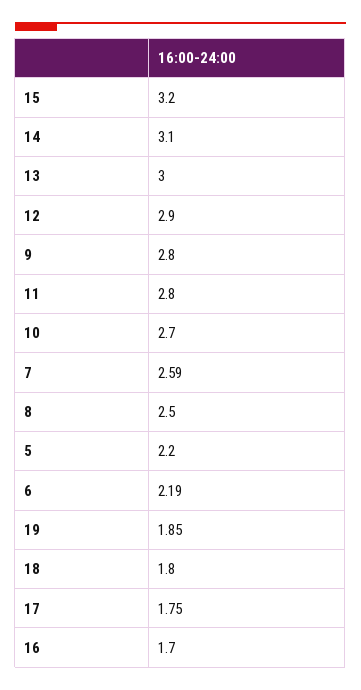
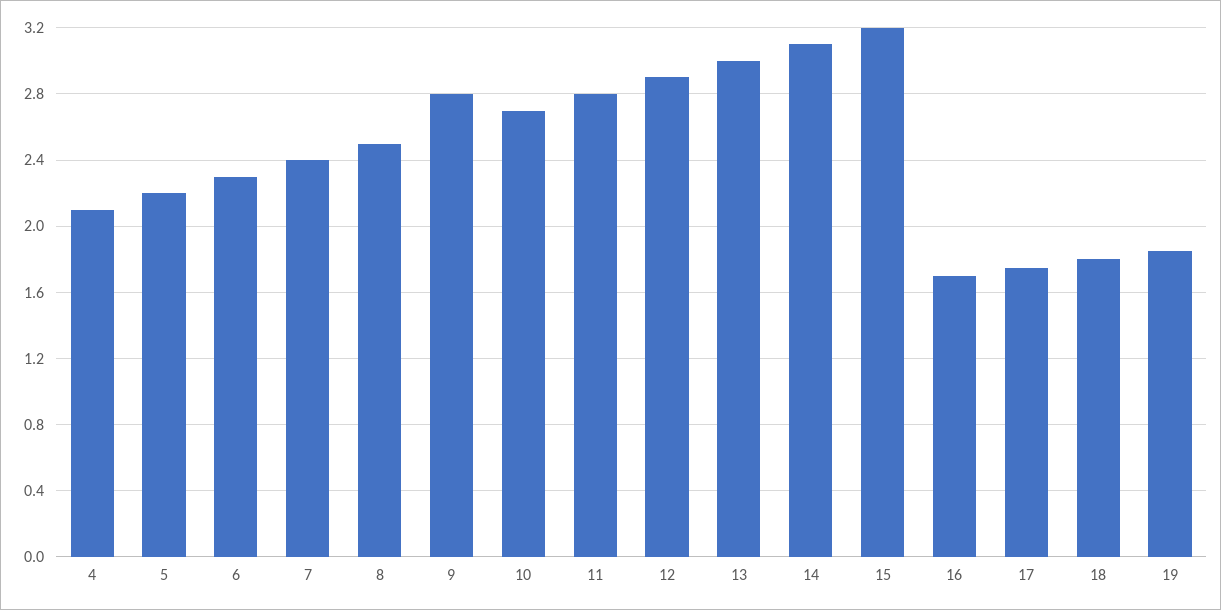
  {
    "15": 3.2,
    "14": 3.1,
    "13": 3,
    "12": 2.9,
    "9": 2.8,
    "11": 2.8,
    "10": 2.7,
-   "7": 2.59,
+   "7": 2.4,
    "8": 2.5,
    "5": 2.2,
-   "6": 2.19,
+   "6": 2.3,
    "19": 1.85,
    "18": 1.8,
    "17": 1.75,
-   "16": 1.7
+   "16": 1.7,
+   "4": 2.1
  }

